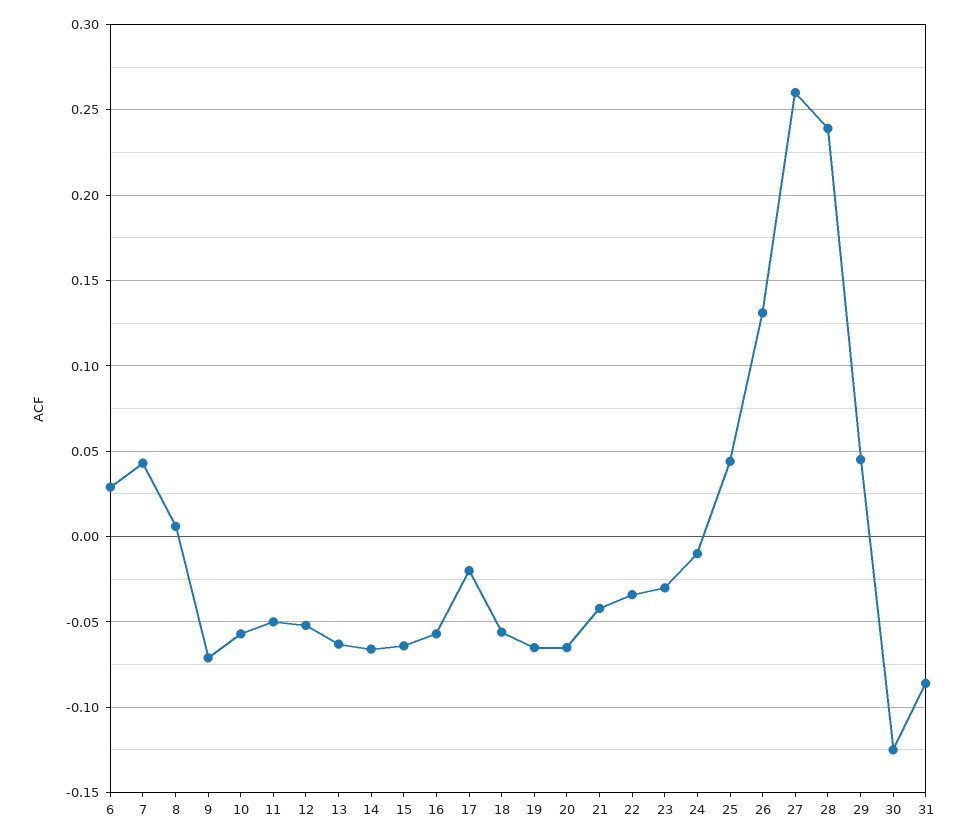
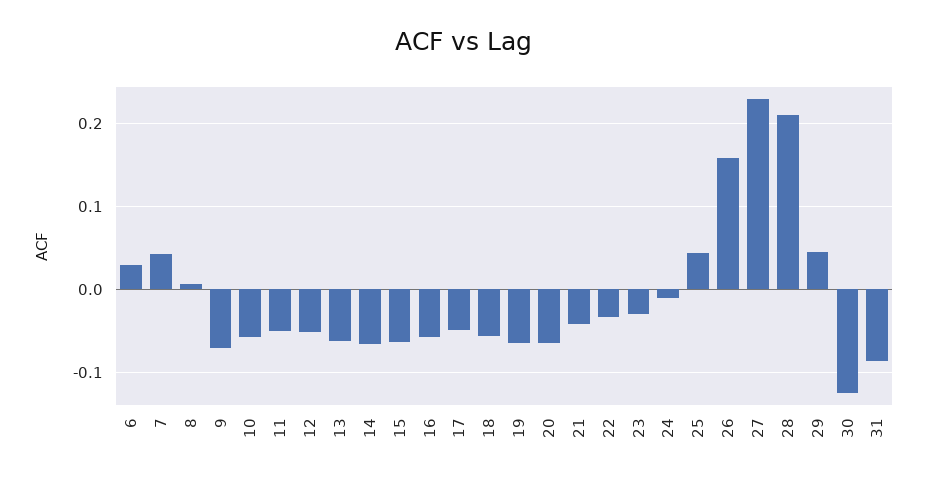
  {
    "6": 0.03,
    "7": 0.045,
    "8": 0.005,
    "9": -0.07,
    "10": -0.055,
    "11": -0.05,
    "12": -0.05,
    "13": -0.065,
    "14": -0.065,
    "15": -0.065,
    "16": -0.055,
-   "17": -0.02,
+   "17": -0.05,
    "18": -0.055,
    "19": -0.065,
    "20": -0.065,
    "21": -0.04,
    "22": -0.035,
    "23": -0.03,
    "24": -0.01,
    "25": 0.045,
-   "26": 0.13,
+   "26": 0.16,
-   "27": 0.26,
+   "27": 0.23,
-   "28": 0.24,
+   "28": 0.21,
    "29": 0.045,
    "30": -0.125,
    "31": -0.085
  }

